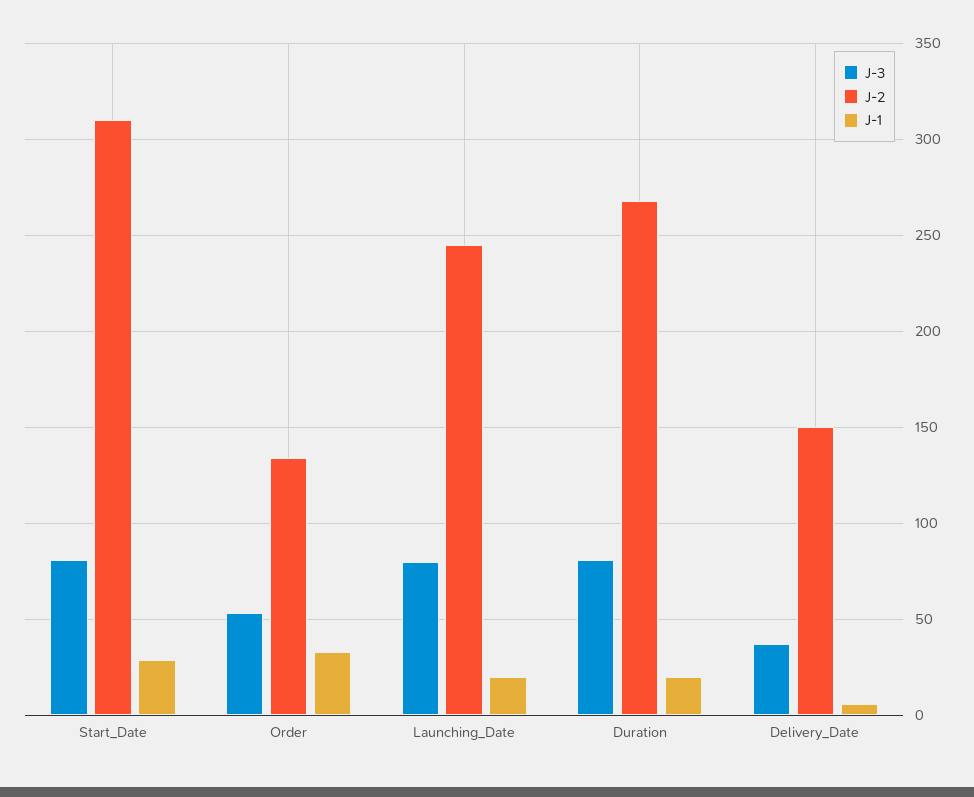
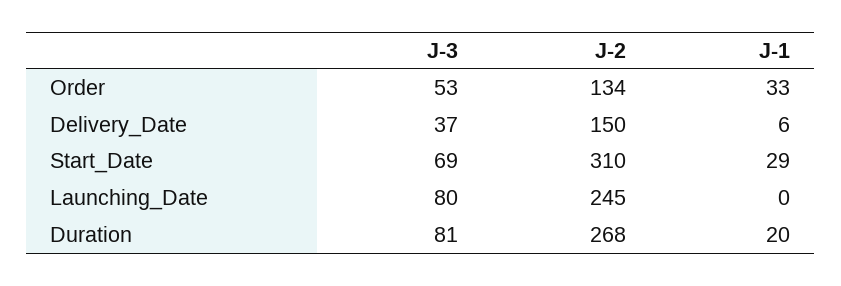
  {
    "J-3": {
-     "Start_Date": 80,
+     "Start_Date": 69,
      "Order": 53,
      "Launching_Date": 80,
      "Duration": 81,
      "Delivery_Date": 37
    },
    "J-2": {
      "Start_Date": 310,
      "Order": 134,
      "Launching_Date": 245,
      "Duration": 268,
      "Delivery_Date": 150
    },
    "J-1": {
      "Start_Date": 29,
      "Order": 33,
-     "Launching_Date": 20,
+     "Launching_Date": 0,
      "Duration": 20,
      "Delivery_Date": 6
    }
  }

